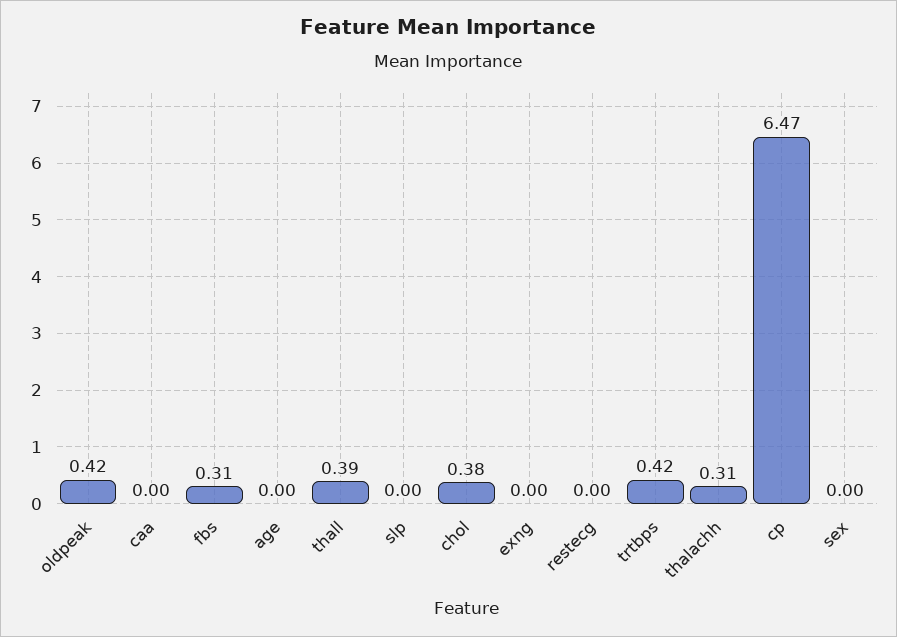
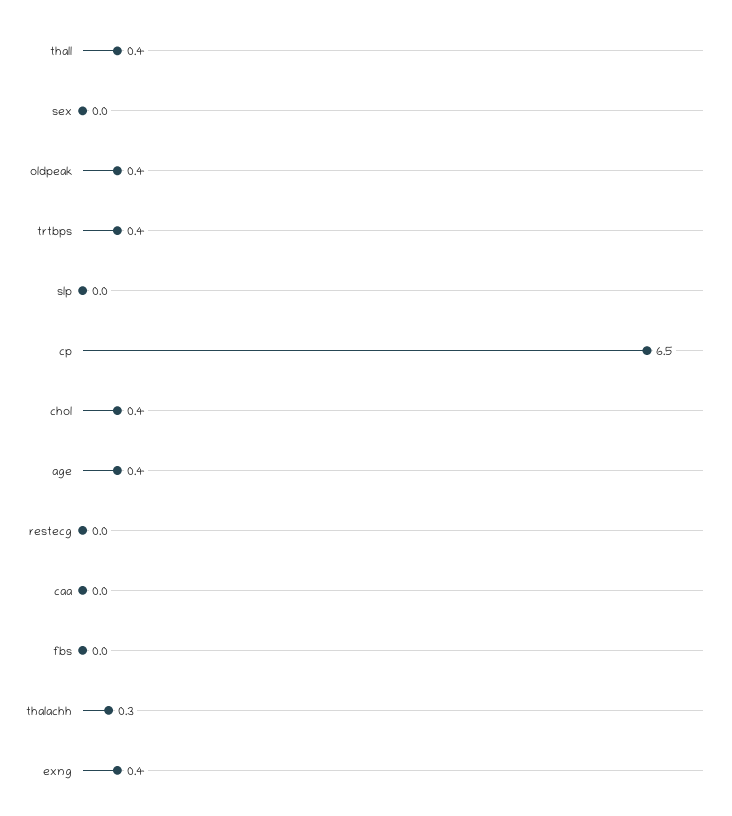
  {
    "oldpeak": 0.42,
    "caa": 0,
-   "fbs": 0.31,
+   "fbs": 0,
-   "age": 0,
+   "age": 0.4,
    "thall": 0.39,
    "slp": 0,
    "chol": 0.38,
-   "exng": 0,
+   "exng": 0.4,
    "restecg": 0,
    "trtbps": 0.42,
    "thalachh": 0.31,
    "cp": 6.47,
    "sex": 0
  }

